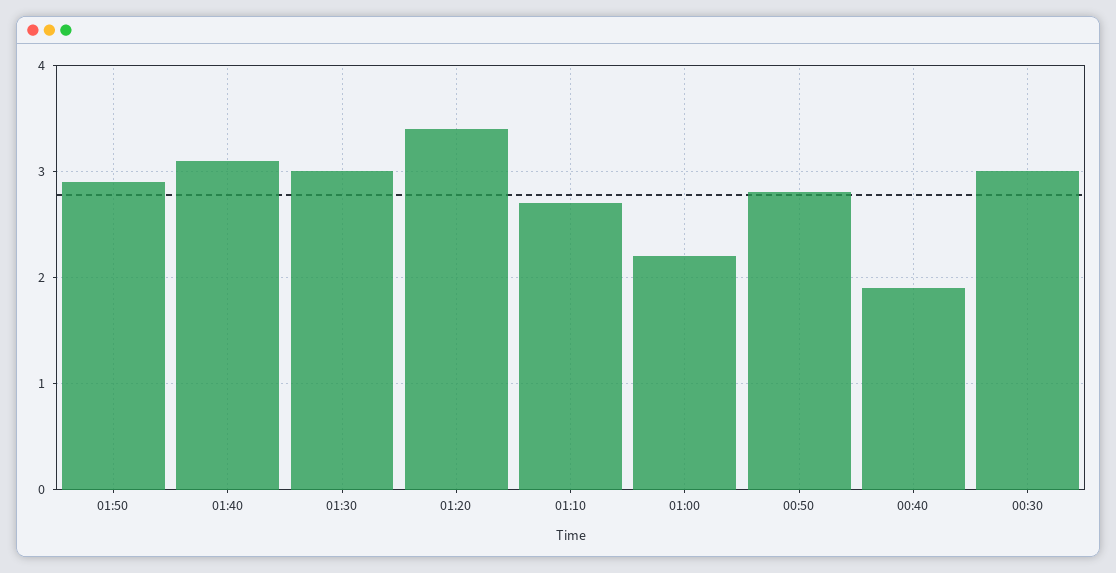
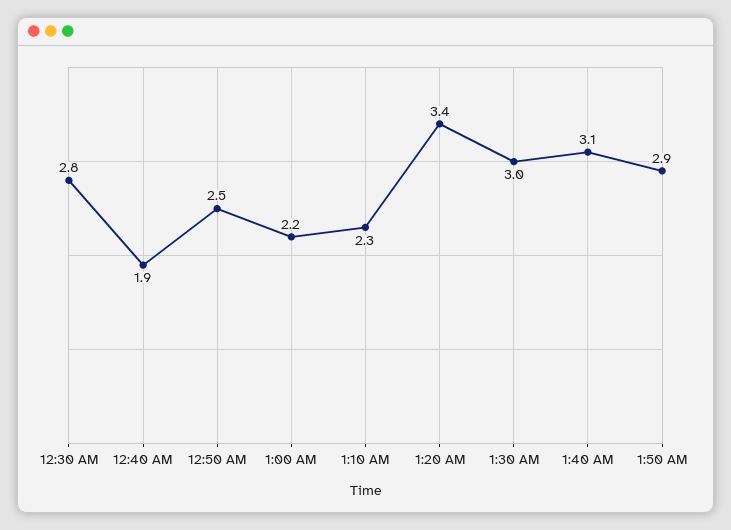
  {
    "01:50": 2.9,
    "01:40": 3.1,
    "01:30": 3,
    "01:20": 3.4,
-   "01:10": 2.7,
+   "01:10": 2.3,
    "01:00": 2.2,
-   "00:50": 2.8,
+   "00:50": 2.5,
    "00:40": 1.9,
-   "00:30": 3
+   "00:30": 2.8
  }

